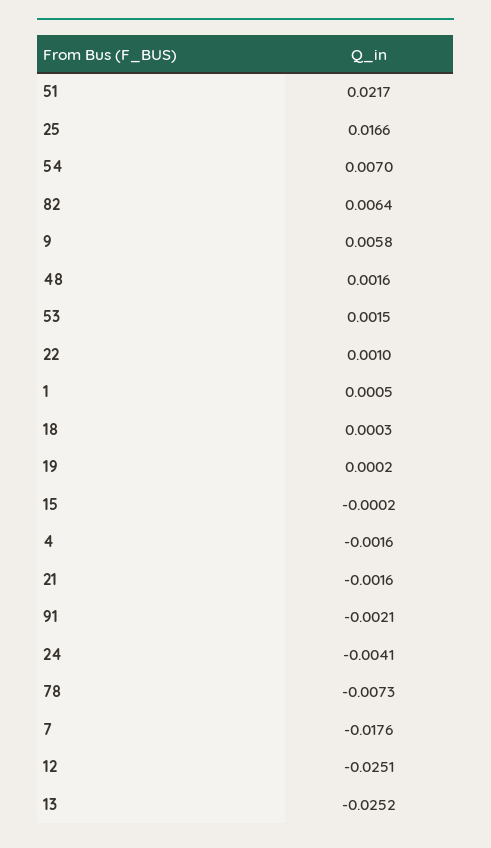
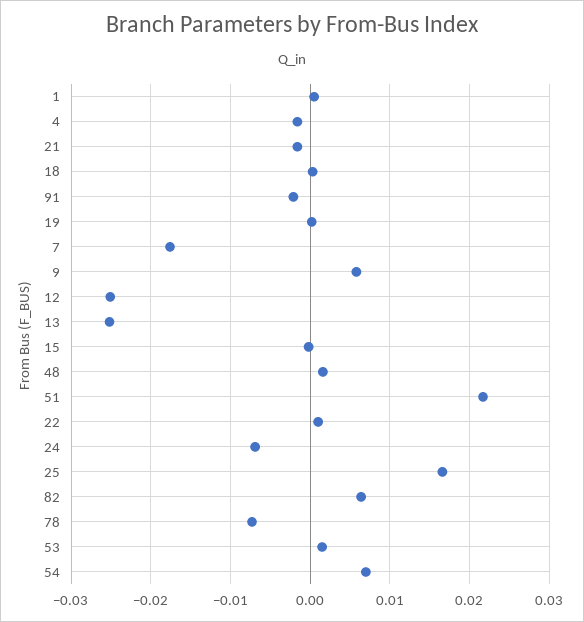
  {
    "51": 0.0217,
    "25": 0.0166,
    "54": 0.007,
    "82": 0.0064,
    "9": 0.0058,
    "48": 0.0016,
    "53": 0.0015,
    "22": 0.001,
    "1": 0.0005,
    "18": 0.0003,
    "19": 0.0002,
    "15": -0.0002,
    "4": -0.0016,
    "21": -0.0016,
    "91": -0.0021,
-   "24": -0.0041,
+   "24": -0.007,
    "78": -0.0073,
    "7": -0.0176,
    "12": -0.0251,
    "13": -0.0252
  }

